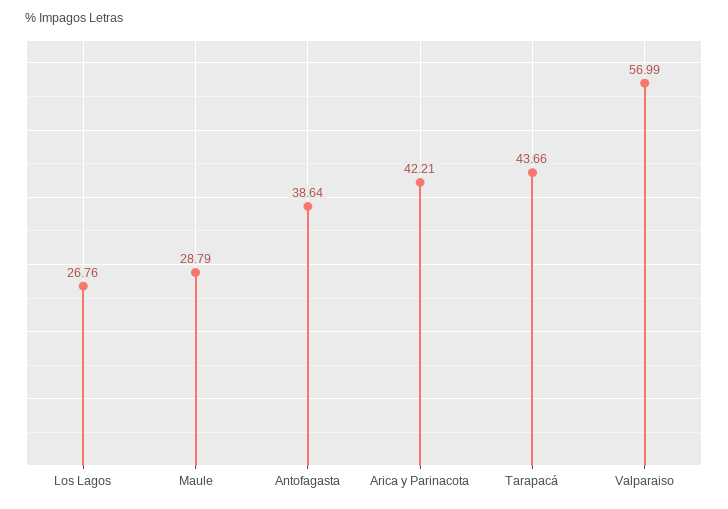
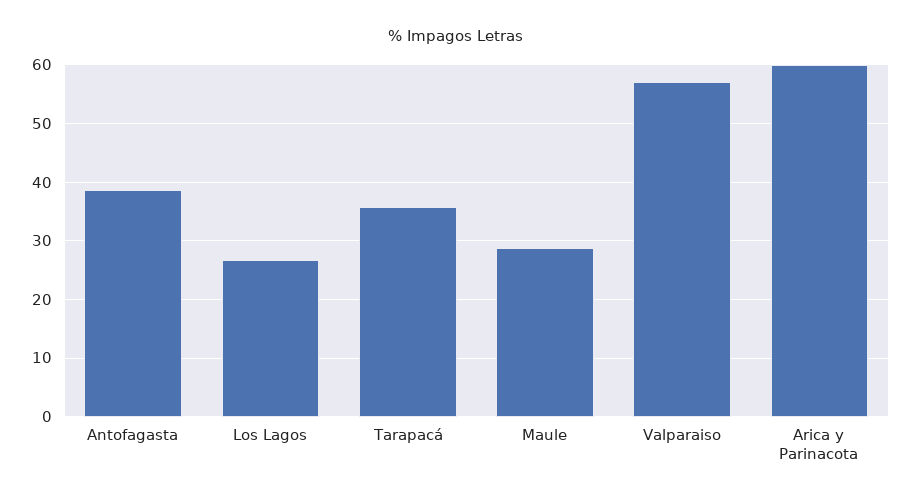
  {
    "Los Lagos": 26.76,
    "Maule": 28.79,
    "Antofagasta": 38.64,
-   "Arica y Parinacota": 42.21,
+   "Arica y Parinacota": 60,
-   "Tarapacá": 43.66,
+   "Tarapacá": 36,
    "Valparaiso": 56.99
  }

